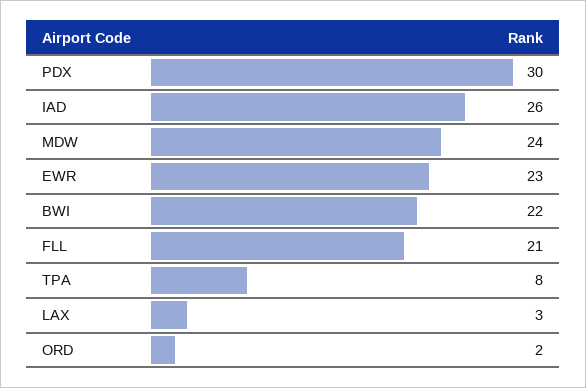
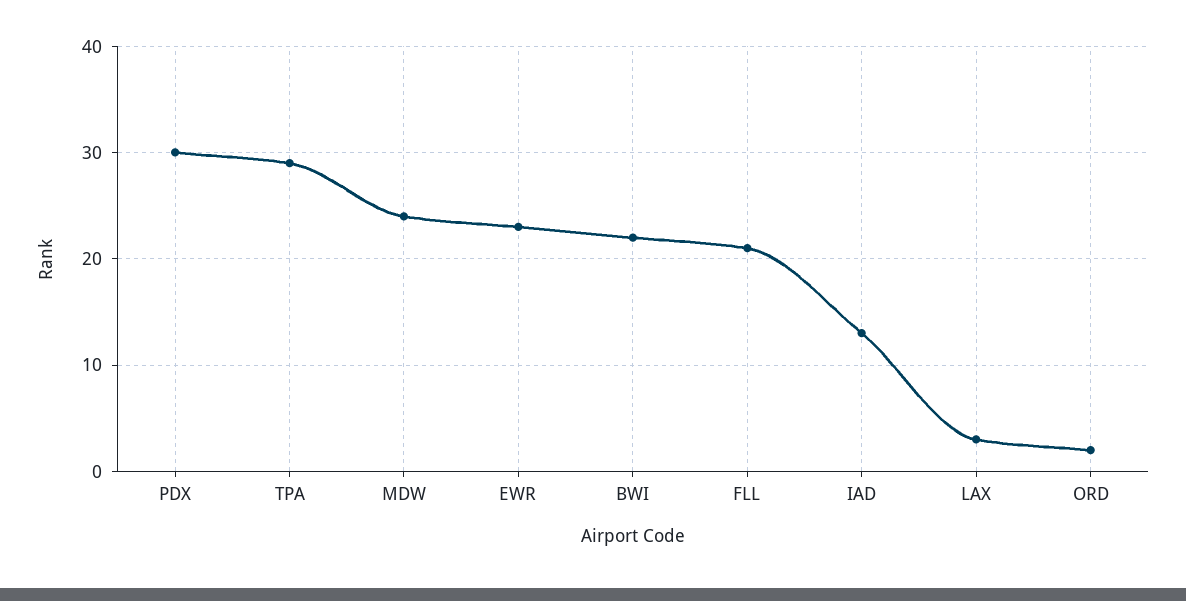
  {
    "PDX": 30,
-   "IAD": 26,
+   "IAD": 13,
    "MDW": 24,
    "EWR": 23,
    "BWI": 22,
    "FLL": 21,
-   "TPA": 8,
+   "TPA": 29,
    "LAX": 3,
    "ORD": 2
  }

